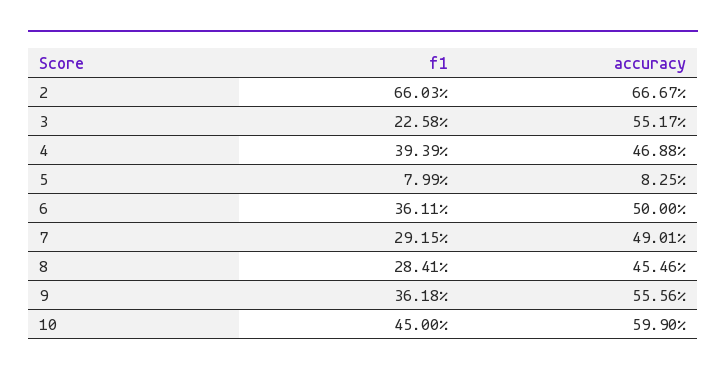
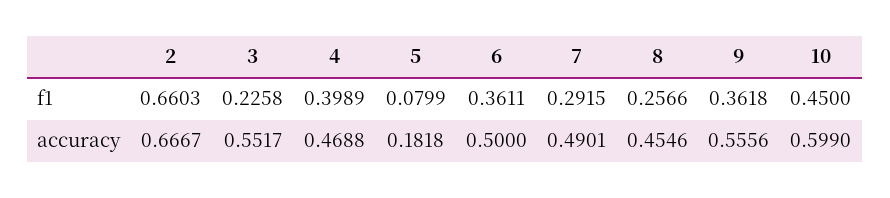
  {
    "f1": {
      "2": 0.6603,
      "3": 0.2258,
-     "4": 0.3939,
+     "4": 0.3989,
      "5": 0.0799,
      "6": 0.3611,
      "7": 0.2915,
-     "8": 0.2841,
+     "8": 0.2566,
      "9": 0.3618,
      "10": 0.45
    },
    "accuracy": {
      "2": 0.6667,
      "3": 0.5517,
      "4": 0.4688,
-     "5": 0.0825,
+     "5": 0.1818,
      "6": 0.5,
      "7": 0.4901,
      "8": 0.4546,
      "9": 0.5556,
      "10": 0.599
    }
  }

